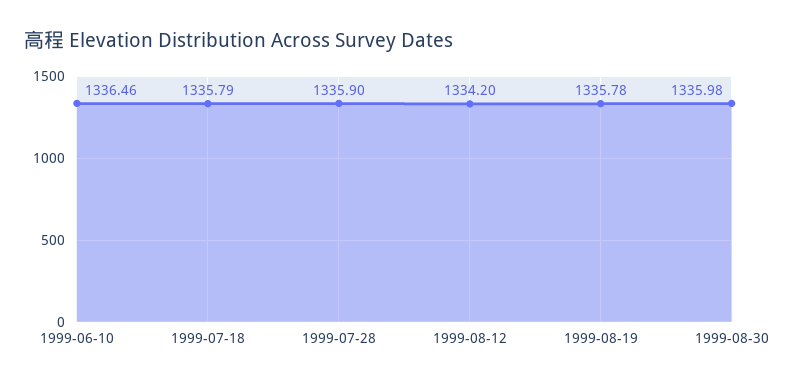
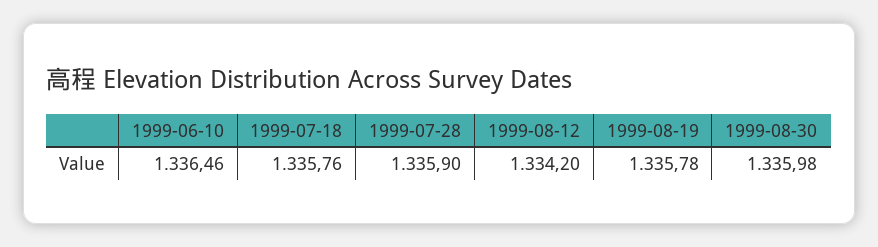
  {
    "1999-06-10": 1336.46,
-   "1999-07-18": 1335.79,
+   "1999-07-18": 1335.76,
    "1999-07-28": 1335.9,
    "1999-08-12": 1334.2,
    "1999-08-19": 1335.78,
    "1999-08-30": 1335.98
  }

